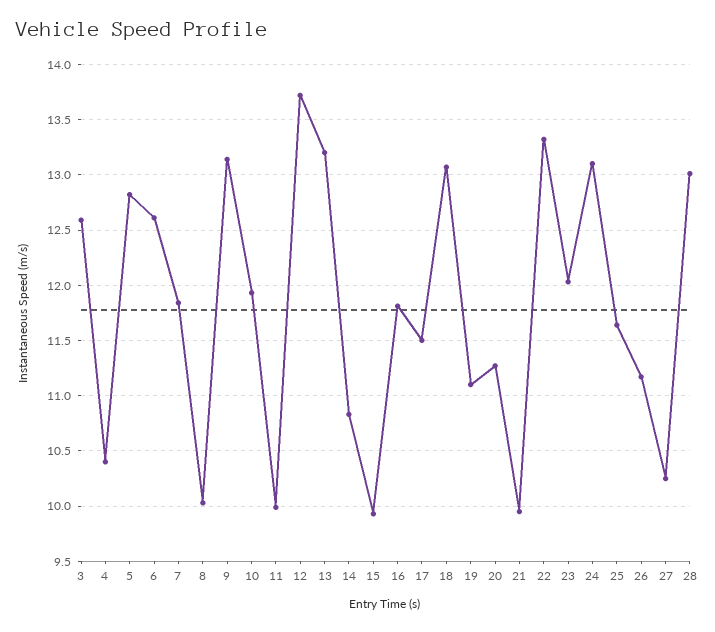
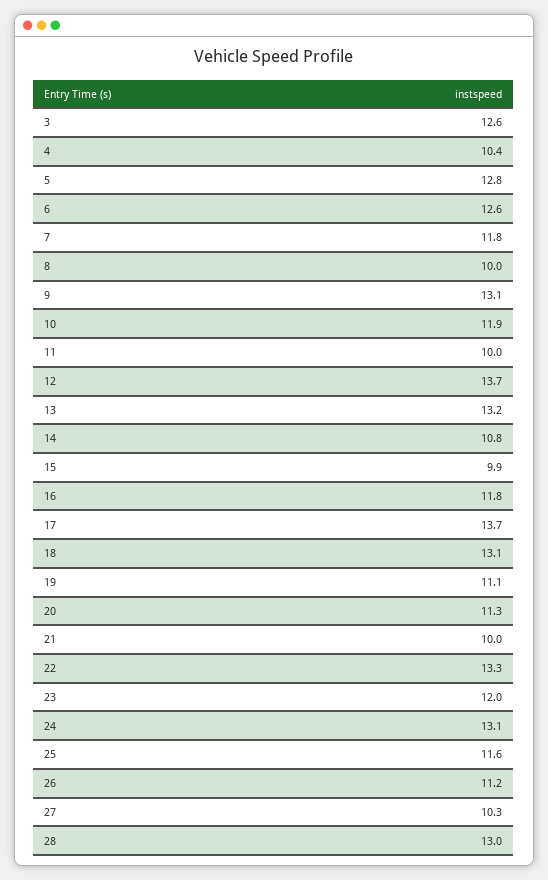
  {
    "3": 12.6,
    "4": 10.4,
    "5": 12.8,
    "6": 12.6,
    "7": 11.8,
    "8": 10,
    "9": 13.1,
    "10": 11.9,
    "11": 10,
    "12": 13.7,
    "13": 13.2,
    "14": 10.8,
    "15": 9.9,
    "16": 11.8,
-   "17": 11.5,
+   "17": 13.7,
    "18": 13.1,
    "19": 11.1,
    "20": 11.3,
    "21": 10,
    "22": 13.3,
    "23": 12,
    "24": 13.1,
    "25": 11.6,
    "26": 11.2,
    "27": 10.3,
    "28": 13
  }

